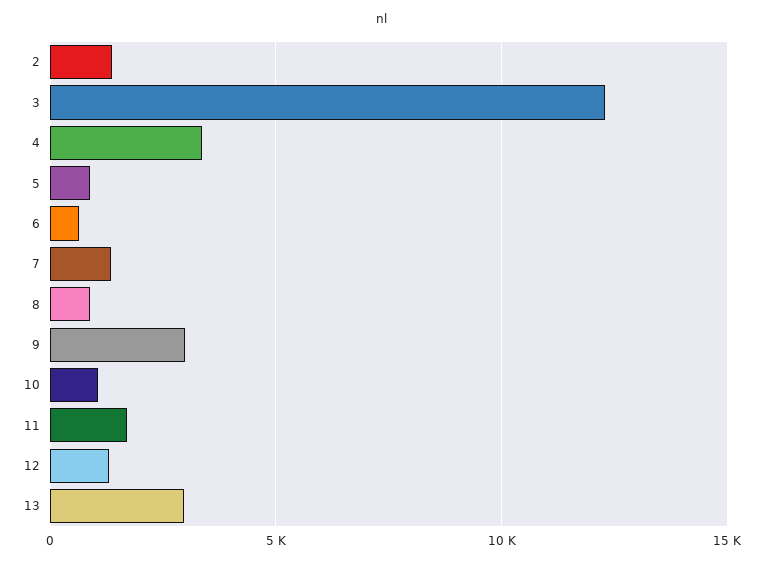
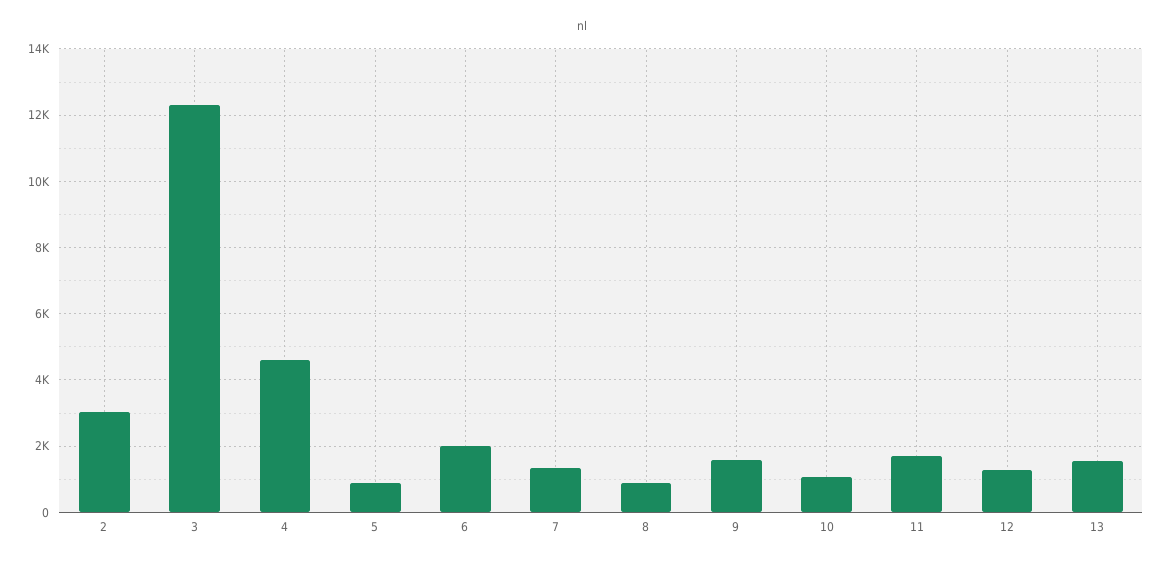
  {
-   "2": 1500,
+   "2": 3000,
    "3": 12400,
-   "4": 3500,
+   "4": 4600,
    "5": 800,
-   "6": 500,
+   "6": 2000,
    "7": 1400,
    "8": 800,
-   "9": 3000,
+   "9": 1600,
    "10": 1000,
    "11": 1800,
    "12": 1200,
-   "13": 3000
+   "13": 1600
  }

